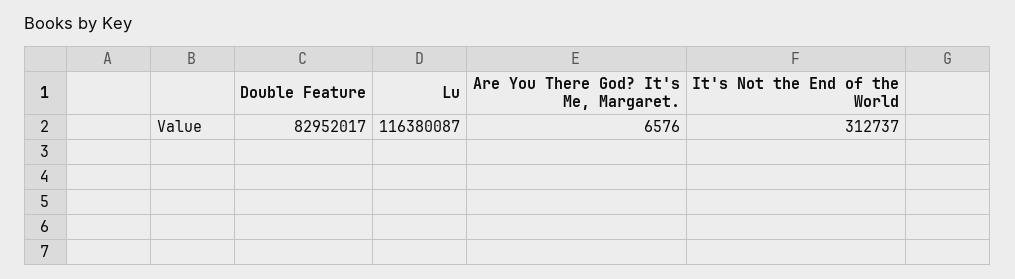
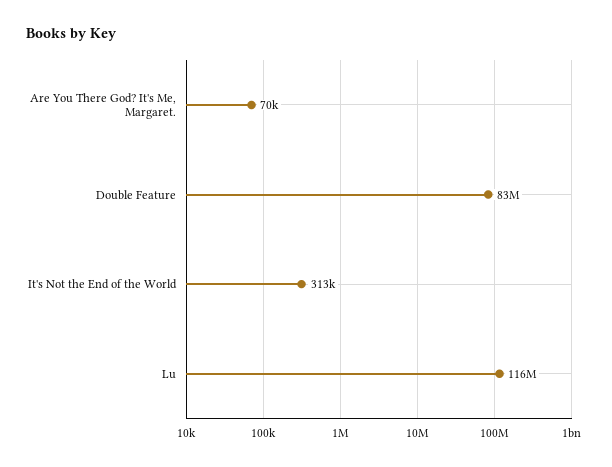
  {
    "Double Feature": 82952017,
    "Lu": 116380087,
-   "Are You There God? It's Me, Margaret.": 6576,
+   "Are You There God? It's Me, Margaret.": 70000,
    "It's Not the End of the World": 312737
  }

